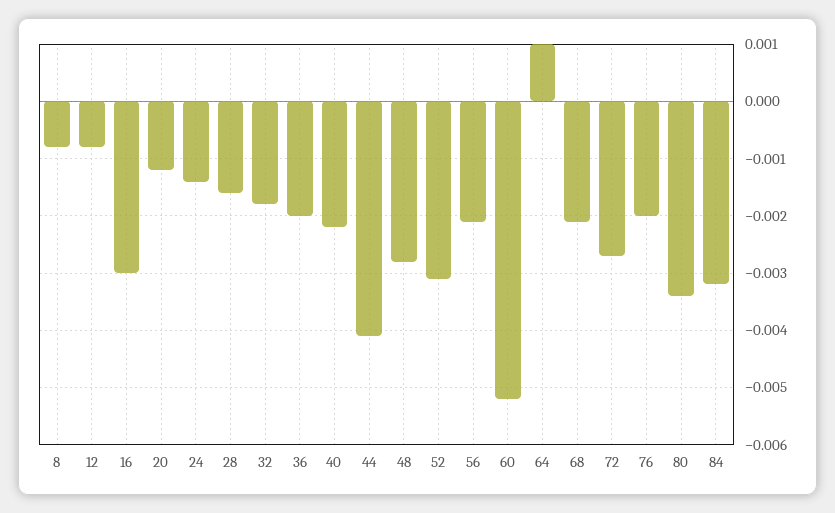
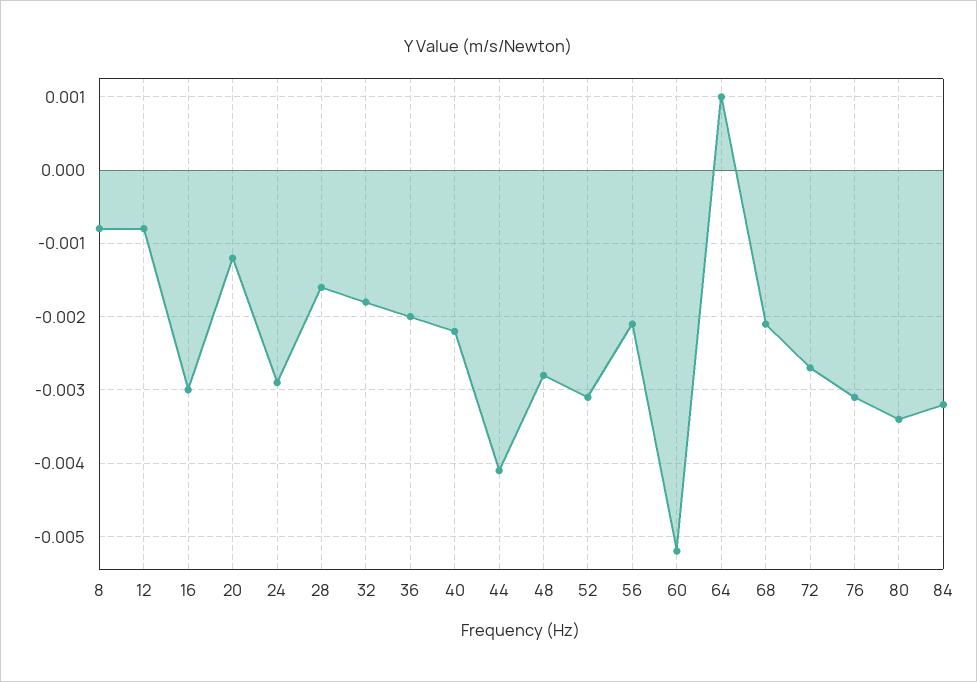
  {
    "8": -0.0008,
    "12": -0.0008,
    "16": -0.003,
    "20": -0.0012,
-   "24": -0.0015,
+   "24": -0.0029,
    "28": -0.0016,
    "32": -0.0018,
    "36": -0.002,
    "40": -0.0022,
    "44": -0.0041,
    "48": -0.0028,
    "52": -0.0031,
    "56": -0.0021,
    "60": -0.0052,
    "64": 0.001,
    "68": -0.0021,
    "72": -0.0027,
-   "76": -0.002,
+   "76": -0.0031,
    "80": -0.0034,
    "84": -0.0032
  }

